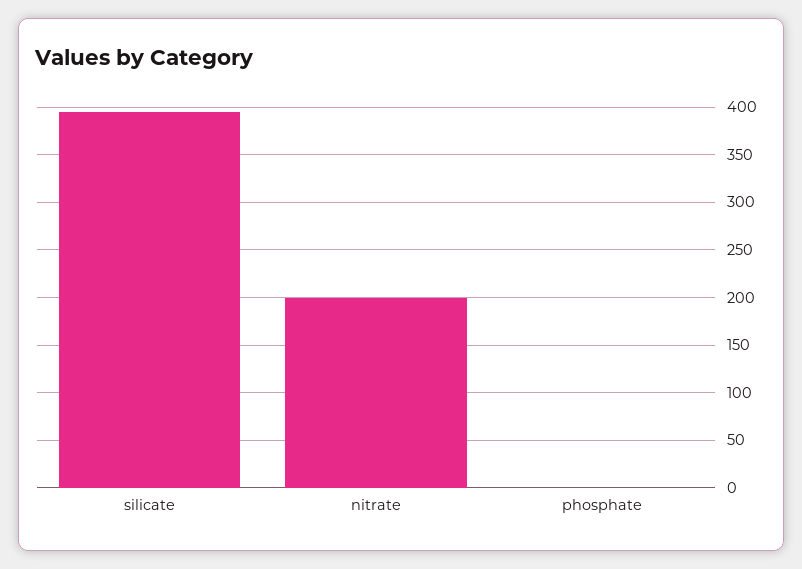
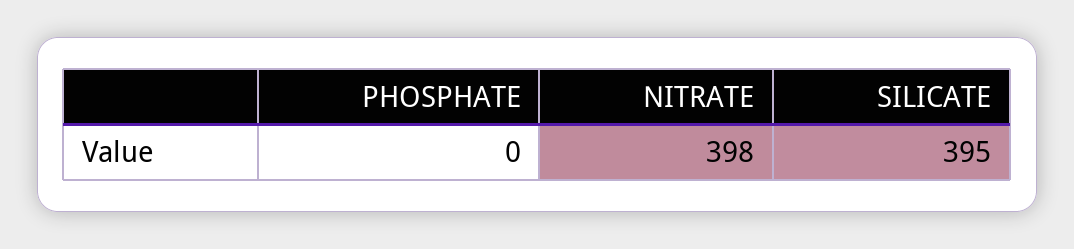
  {
    "silicate": 395,
-   "nitrate": 200,
+   "nitrate": 398,
    "phosphate": 0
  }

